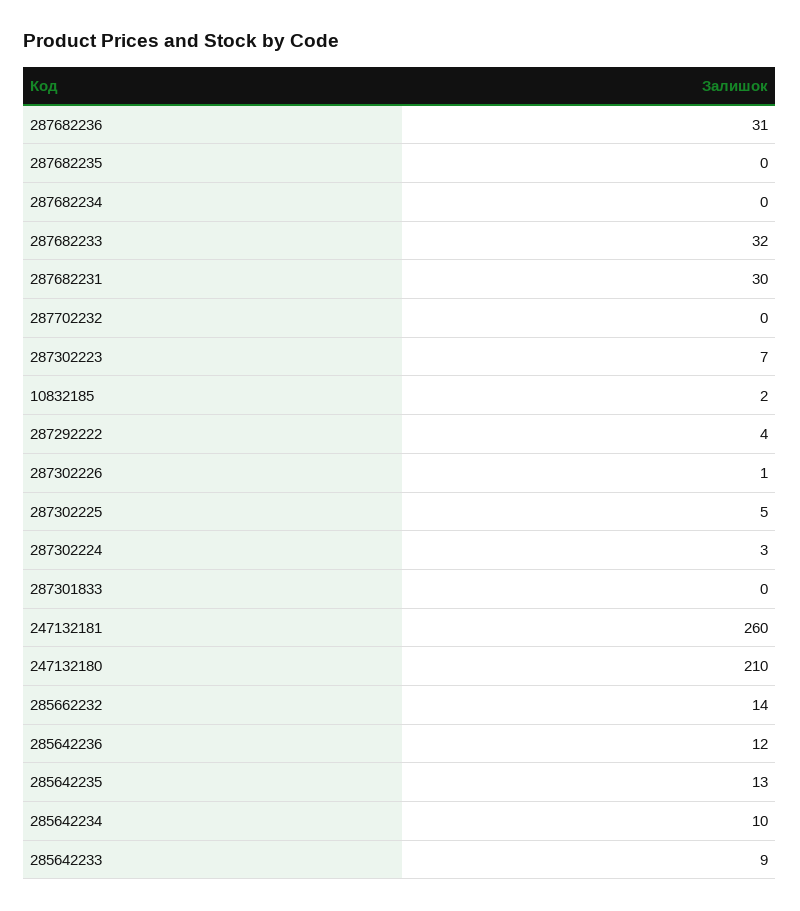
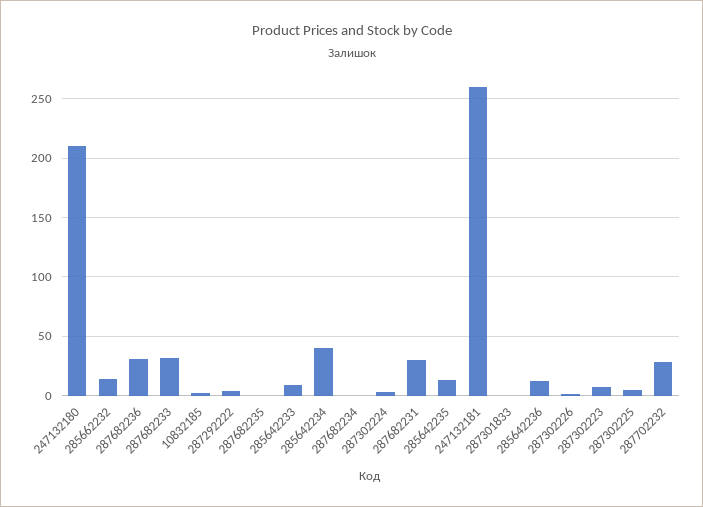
  {
    "287682236": 31,
    "287682235": 0,
    "287682234": 0,
    "287682233": 32,
    "287682231": 30,
-   "287702232": 0,
+   "287702232": 30,
    "287302223": 7,
    "10832185": 2,
    "287292222": 4,
    "287302226": 1,
    "287302225": 5,
    "287302224": 3,
    "287301833": 0,
    "247132181": 260,
    "247132180": 210,
    "285662232": 14,
    "285642236": 12,
    "285642235": 13,
-   "285642234": 10,
+   "285642234": 40,
    "285642233": 9
  }

